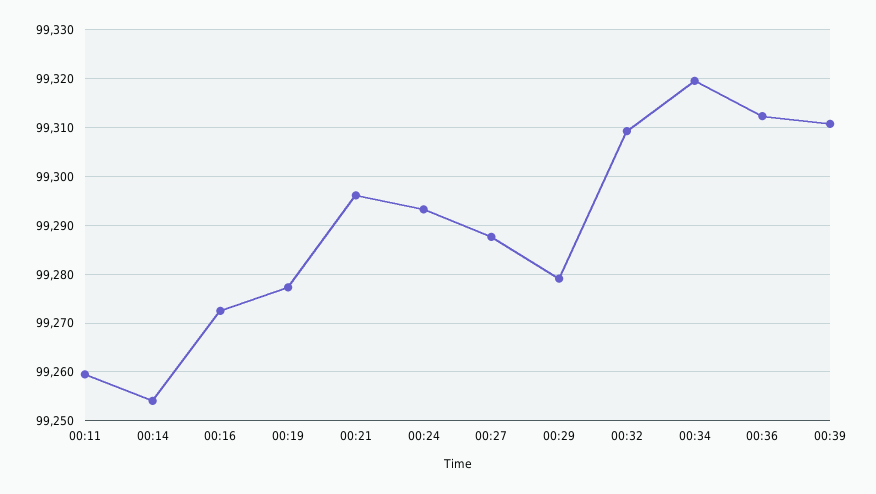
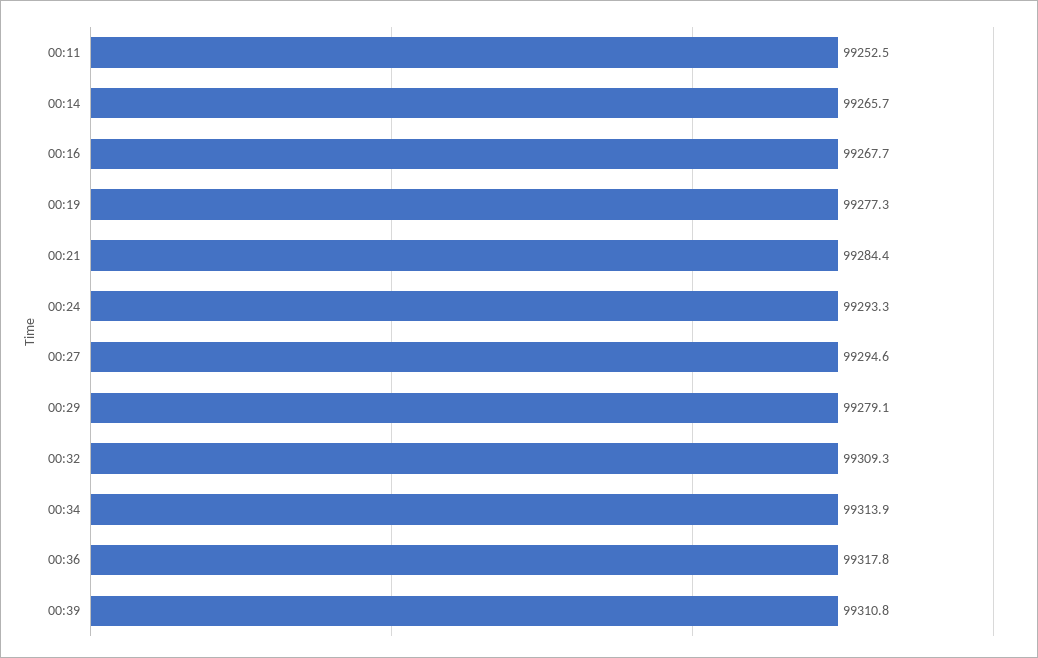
  {
-   "00:11": 99260,
+   "00:11": 99252.5,
-   "00:14": 99254,
+   "00:14": 99265.7,
-   "00:16": 99272,
+   "00:16": 99267.7,
    "00:19": 99277.3,
-   "00:21": 99296,
+   "00:21": 99284.4,
    "00:24": 99293.3,
-   "00:27": 99288,
+   "00:27": 99294.6,
    "00:29": 99279.1,
    "00:32": 99309.3,
-   "00:34": 99320,
+   "00:34": 99313.9,
-   "00:36": 99312,
+   "00:36": 99317.8,
    "00:39": 99310.8
  }

